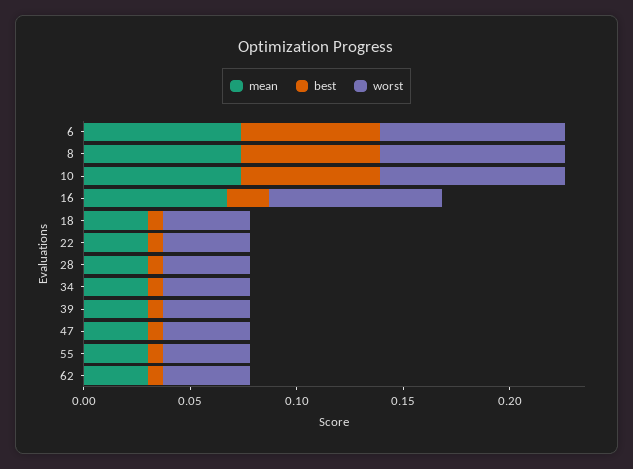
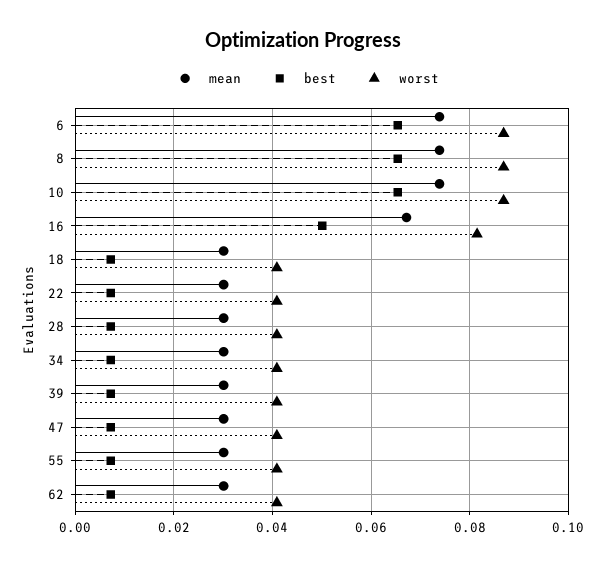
  {
    "mean": {
      "6": 0.074,
      "8": 0.074,
      "10": 0.074,
      "16": 0.068,
      "18": 0.03,
      "22": 0.03,
      "28": 0.03,
      "34": 0.03,
      "39": 0.03,
      "47": 0.03,
      "55": 0.03,
      "62": 0.03
    },
    "best": {
      "6": 0.066,
      "8": 0.066,
      "10": 0.066,
-     "16": 0.02,
+     "16": 0.05,
      "18": 0.008,
      "22": 0.008,
      "28": 0.008,
      "34": 0.008,
      "39": 0.008,
      "47": 0.008,
      "55": 0.008,
      "62": 0.008
    },
    "worst": {
      "6": 0.086,
      "8": 0.086,
      "10": 0.086,
      "16": 0.082,
      "18": 0.04,
      "22": 0.04,
      "28": 0.04,
      "34": 0.04,
      "39": 0.04,
      "47": 0.04,
      "55": 0.04,
      "62": 0.04
    }
  }

